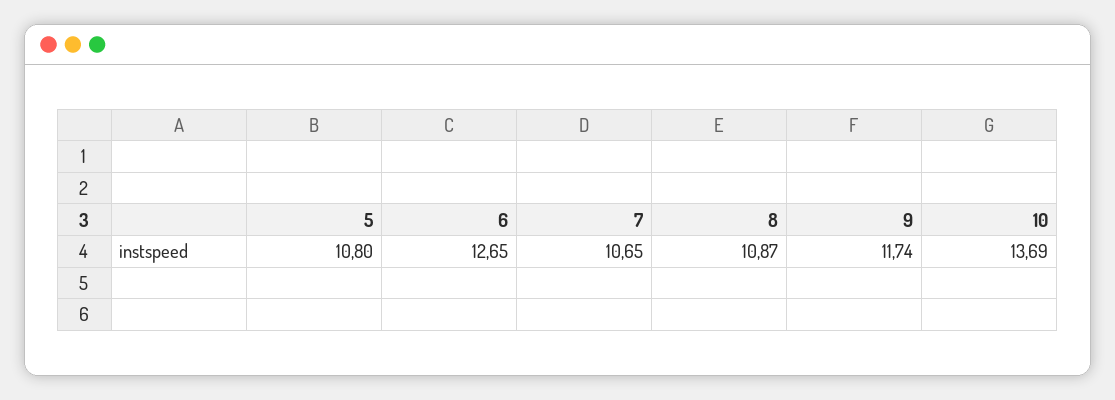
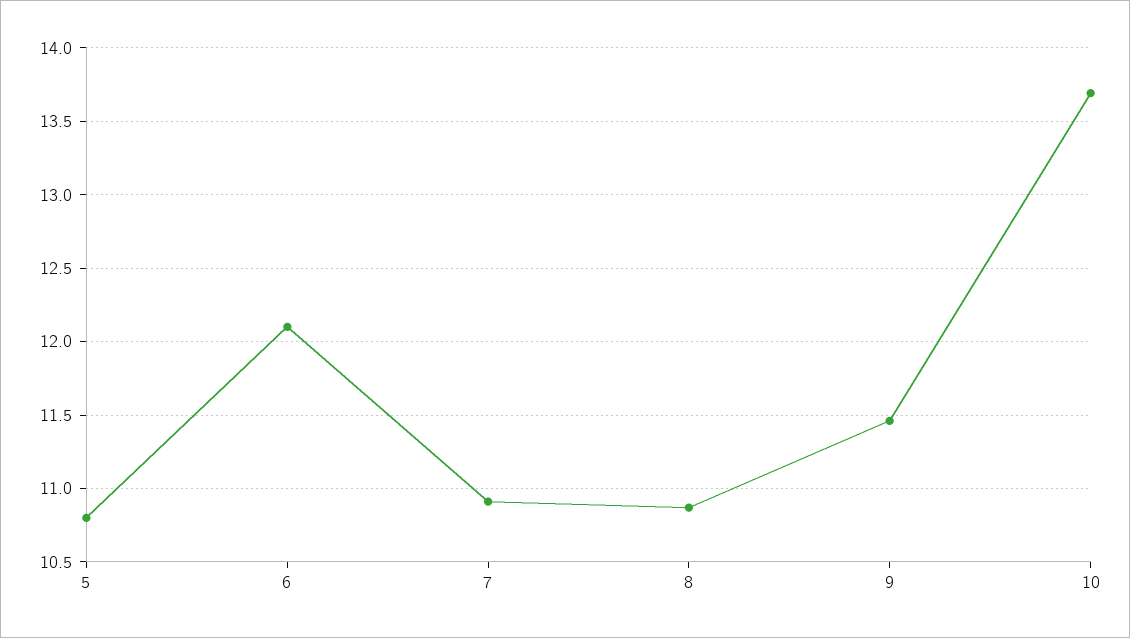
  {
    "5": 10.8,
-   "6": 12.65,
+   "6": 12.1,
-   "7": 10.65,
+   "7": 10.9,
    "8": 10.87,
-   "9": 11.74,
+   "9": 11.45,
    "10": 13.69
  }

